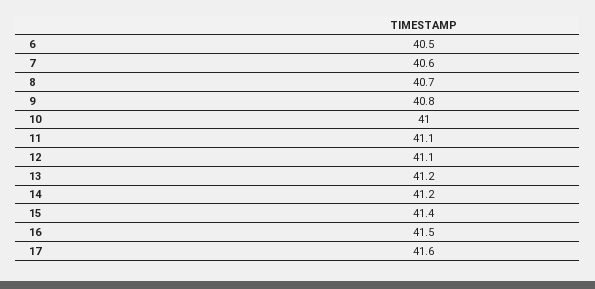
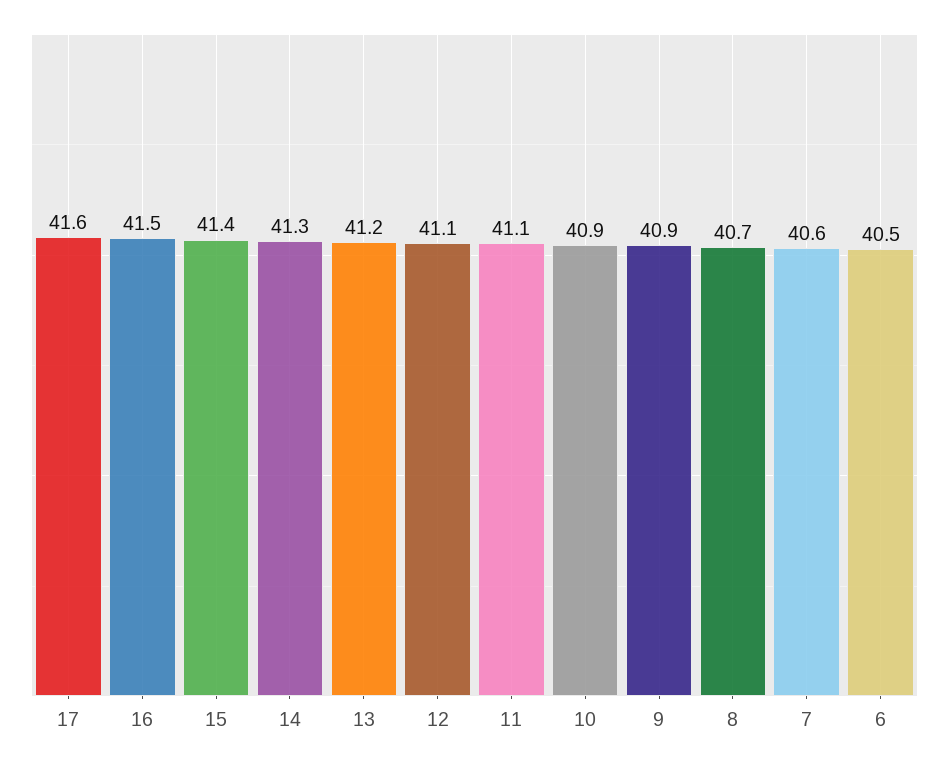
  {
    "6": 40.5,
    "7": 40.6,
    "8": 40.7,
-   "9": 40.8,
+   "9": 40.9,
-   "10": 41,
+   "10": 40.9,
    "11": 41.1,
    "12": 41.1,
    "13": 41.2,
-   "14": 41.2,
+   "14": 41.3,
    "15": 41.4,
    "16": 41.5,
    "17": 41.6
  }

